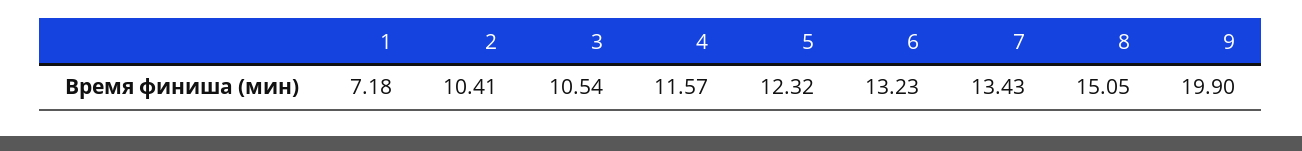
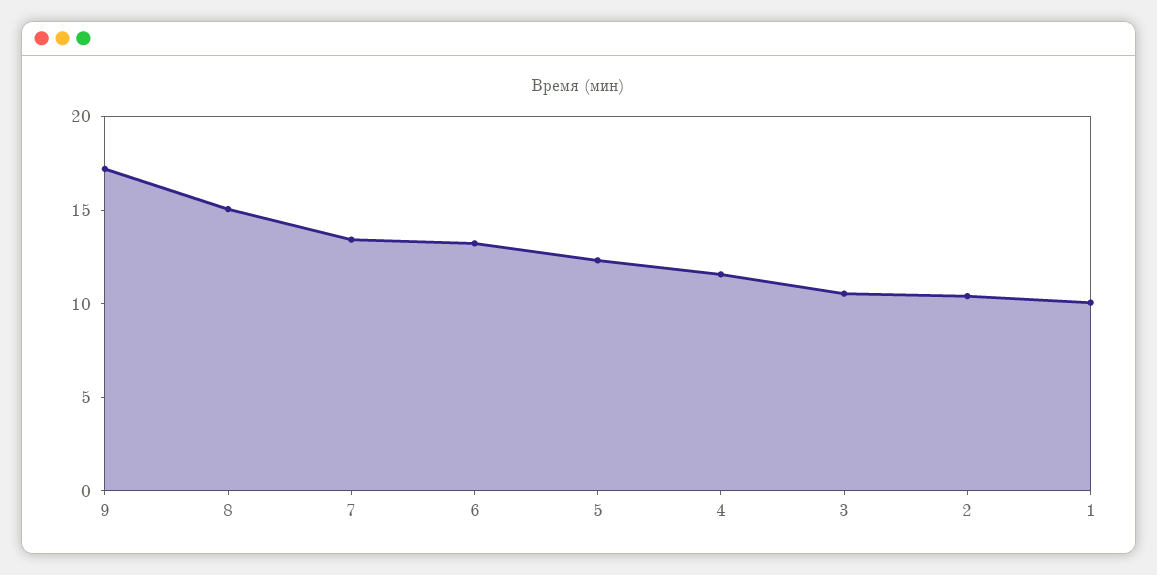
  {
-   "1": 7.18,
+   "1": 10,
    "2": 10.41,
    "3": 10.54,
    "4": 11.57,
    "5": 12.32,
    "6": 13.23,
    "7": 13.43,
    "8": 15.05,
-   "9": 19.9
+   "9": 17
  }

